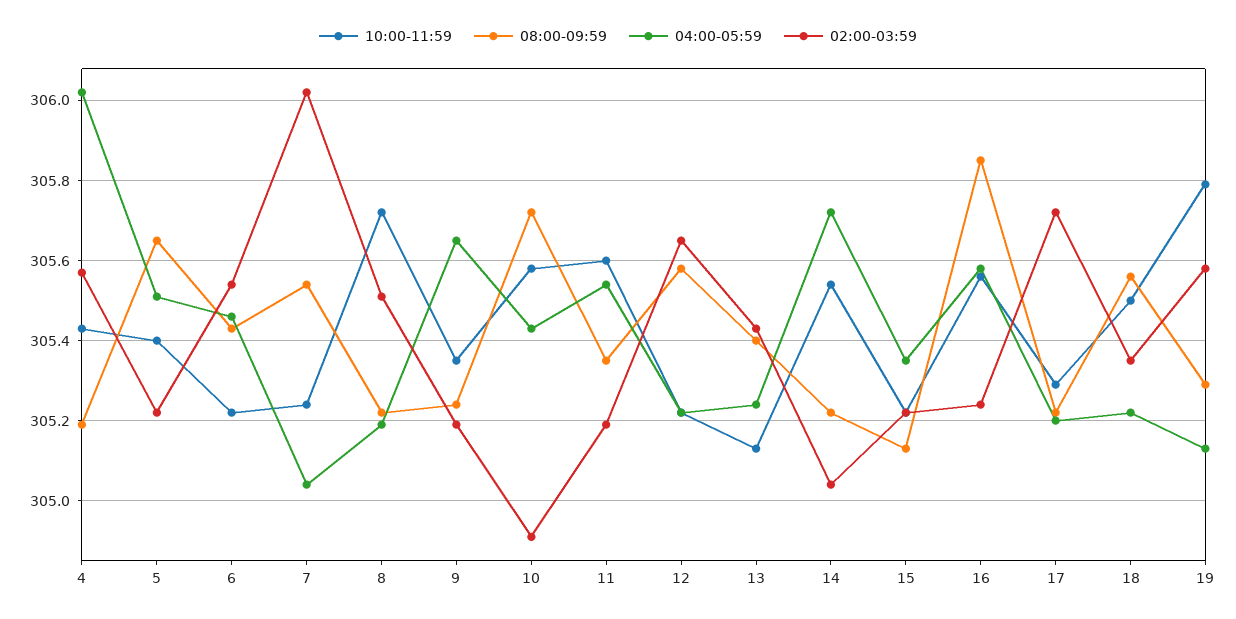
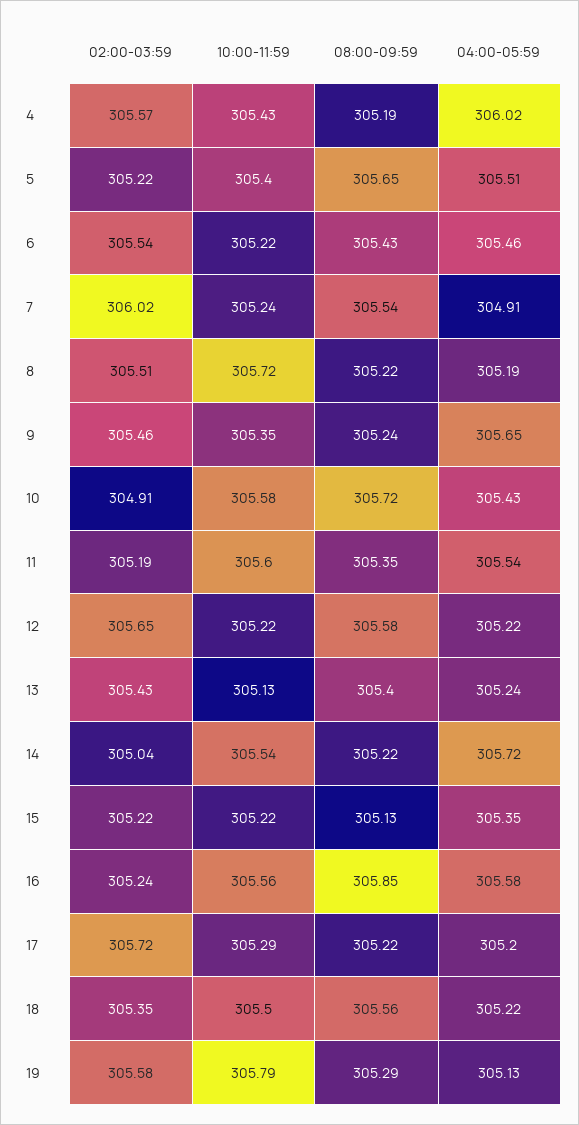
  {
    "10:00-11:59": {
      "4": 305.43,
      "5": 305.4,
      "6": 305.22,
      "7": 305.24,
      "8": 305.72,
      "9": 305.35,
      "10": 305.58,
      "11": 305.6,
      "12": 305.22,
      "13": 305.13,
      "14": 305.54,
      "15": 305.22,
      "16": 305.56,
      "17": 305.29,
      "18": 305.5,
      "19": 305.79
    },
    "08:00-09:59": {
      "4": 305.19,
      "5": 305.65,
      "6": 305.43,
      "7": 305.54,
      "8": 305.22,
      "9": 305.24,
      "10": 305.72,
      "11": 305.35,
      "12": 305.58,
      "13": 305.4,
      "14": 305.22,
      "15": 305.13,
      "16": 305.85,
      "17": 305.22,
      "18": 305.56,
      "19": 305.29
    },
    "04:00-05:59": {
      "4": 306.02,
      "5": 305.51,
      "6": 305.46,
-     "7": 305.05,
+     "7": 304.91,
      "8": 305.19,
      "9": 305.65,
      "10": 305.43,
      "11": 305.54,
      "12": 305.22,
      "13": 305.24,
      "14": 305.72,
      "15": 305.35,
      "16": 305.58,
      "17": 305.2,
      "18": 305.22,
      "19": 305.13
    },
    "02:00-03:59": {
      "4": 305.57,
      "5": 305.22,
      "6": 305.54,
      "7": 306.02,
      "8": 305.51,
-     "9": 305.2,
+     "9": 305.46,
      "10": 304.91,
      "11": 305.19,
      "12": 305.65,
      "13": 305.43,
      "14": 305.04,
      "15": 305.22,
      "16": 305.24,
      "17": 305.72,
      "18": 305.35,
      "19": 305.58
    }
  }

